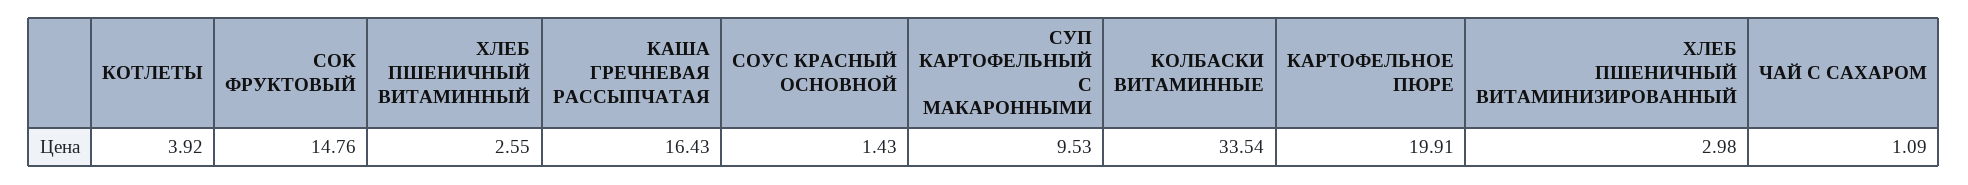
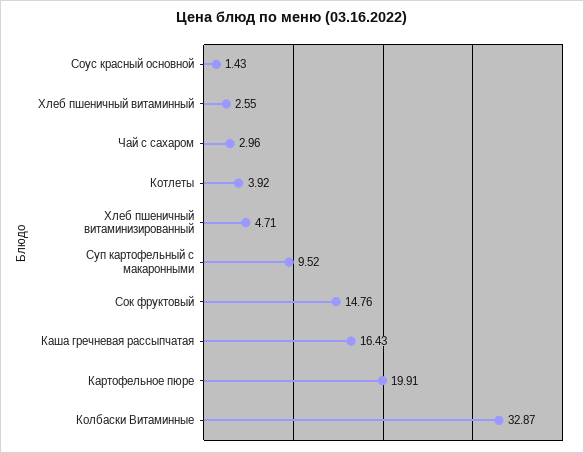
  {
    "КОТЛЕТЫ": 3.92,
    "СОК ФРУКТОВЫЙ": 14.76,
    "ХЛЕБ ПШЕНИЧНЫЙ ВИТАМИННЫЙ": 2.55,
    "КАША ГРЕЧНЕВАЯ РАССЫПЧАТАЯ": 16.43,
    "СОУС КРАСНЫЙ ОСНОВНОЙ": 1.43,
-   "СУП КАРТОФЕЛЬНЫЙ С МАКАРОННЫМИ": 9.53,
+   "СУП КАРТОФЕЛЬНЫЙ С МАКАРОННЫМИ": 9.52,
-   "КОЛБАСКИ ВИТАМИННЫЕ": 33.54,
+   "КОЛБАСКИ ВИТАМИННЫЕ": 32.87,
    "КАРТОФЕЛЬНОЕ ПЮРЕ": 19.91,
-   "ХЛЕБ ПШЕНИЧНЫЙ ВИТАМИНИЗИРОВАННЫЙ": 2.98,
+   "ХЛЕБ ПШЕНИЧНЫЙ ВИТАМИНИЗИРОВАННЫЙ": 4.71,
-   "ЧАЙ С САХАРОМ": 1.09
+   "ЧАЙ С САХАРОМ": 2.96
  }

